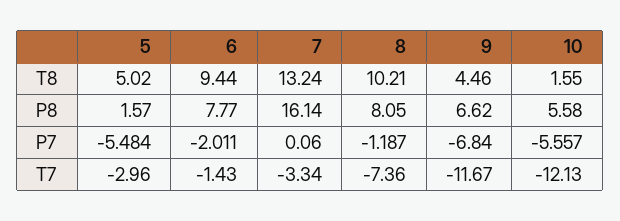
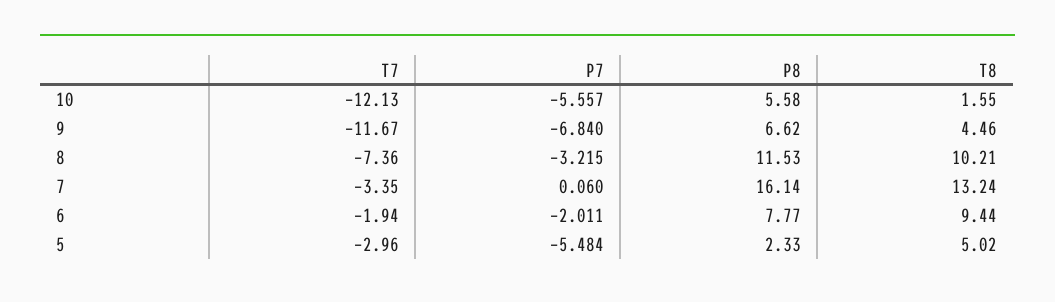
  {
    "5": {
      "T8": 5.02,
-     "P8": 1.57,
+     "P8": 2.33,
      "P7": -5.484,
      "T7": -2.96
    },
    "6": {
      "T8": 9.44,
      "P8": 7.77,
      "P7": -2.011,
-     "T7": -1.43
+     "T7": -1.94
    },
    "7": {
      "T8": 13.24,
      "P8": 16.14,
      "P7": 0.06,
-     "T7": -3.34
+     "T7": -3.35
    },
    "8": {
      "T8": 10.21,
-     "P8": 8.05,
+     "P8": 11.53,
-     "P7": -1.187,
+     "P7": -3.215,
      "T7": -7.36
    },
    "9": {
      "T8": 4.46,
      "P8": 6.62,
      "P7": -6.84,
      "T7": -11.67
    },
    "10": {
      "T8": 1.55,
      "P8": 5.58,
      "P7": -5.557,
      "T7": -12.13
    }
  }

